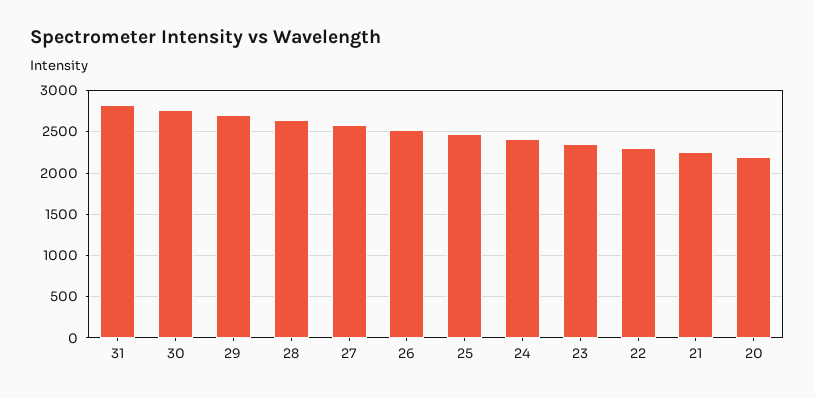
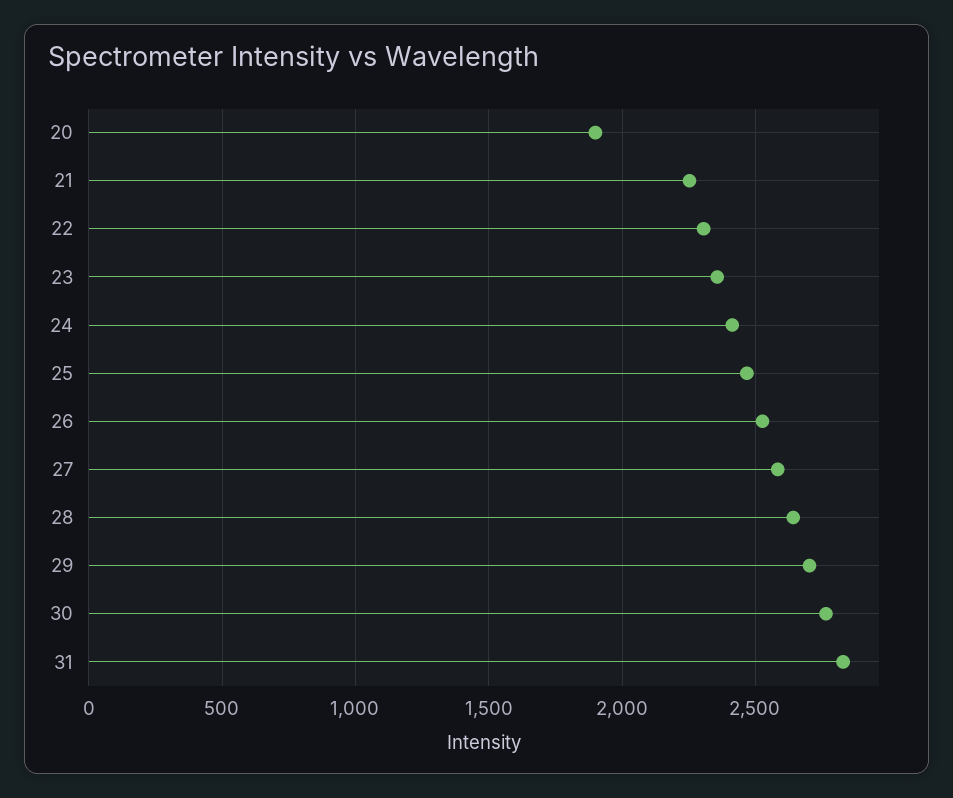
  {
    "31": 2850,
    "30": 2750,
    "29": 2700,
    "28": 2650,
    "27": 2600,
    "26": 2550,
    "25": 2450,
    "24": 2400,
    "23": 2350,
    "22": 2300,
    "21": 2250,
-   "20": 2200
+   "20": 1900
  }

